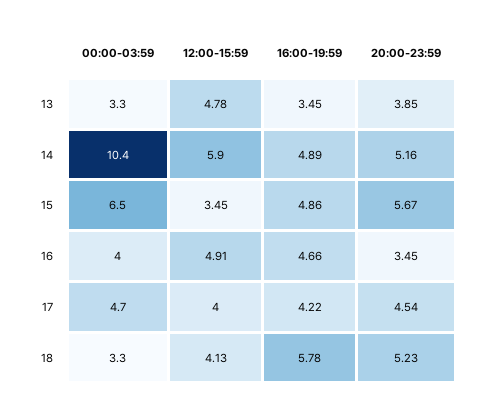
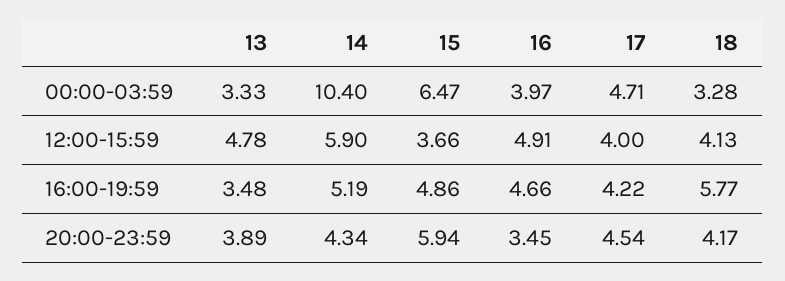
  {
    "00:00-03:59": {
      "13": 3.33,
      "14": 10.4,
      "15": 6.47,
      "16": 3.97,
      "17": 4.71,
      "18": 3.28
    },
    "12:00-15:59": {
      "13": 4.78,
      "14": 5.9,
-     "15": 3.45,
+     "15": 3.66,
      "16": 4.91,
      "17": 4,
      "18": 4.13
    },
    "16:00-19:59": {
-     "13": 3.45,
+     "13": 3.48,
-     "14": 4.89,
+     "14": 5.19,
      "15": 4.86,
      "16": 4.66,
      "17": 4.22,
-     "18": 5.78
+     "18": 5.77
    },
    "20:00-23:59": {
-     "13": 3.85,
+     "13": 3.89,
-     "14": 5.16,
+     "14": 4.34,
-     "15": 5.67,
+     "15": 5.94,
      "16": 3.45,
      "17": 4.54,
-     "18": 5.23
+     "18": 4.17
    }
  }

